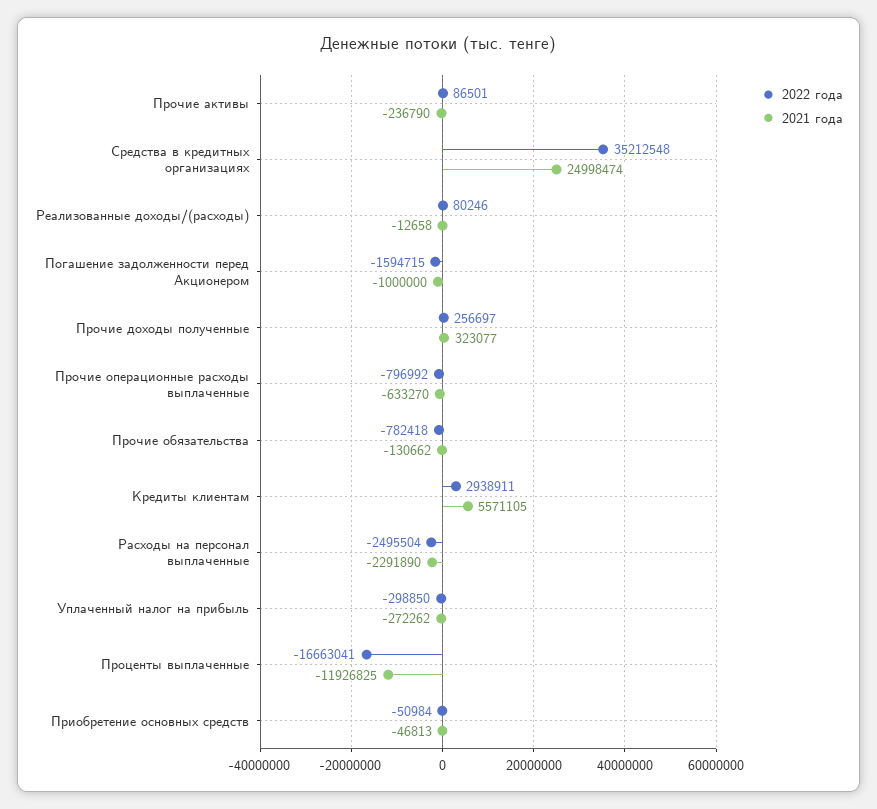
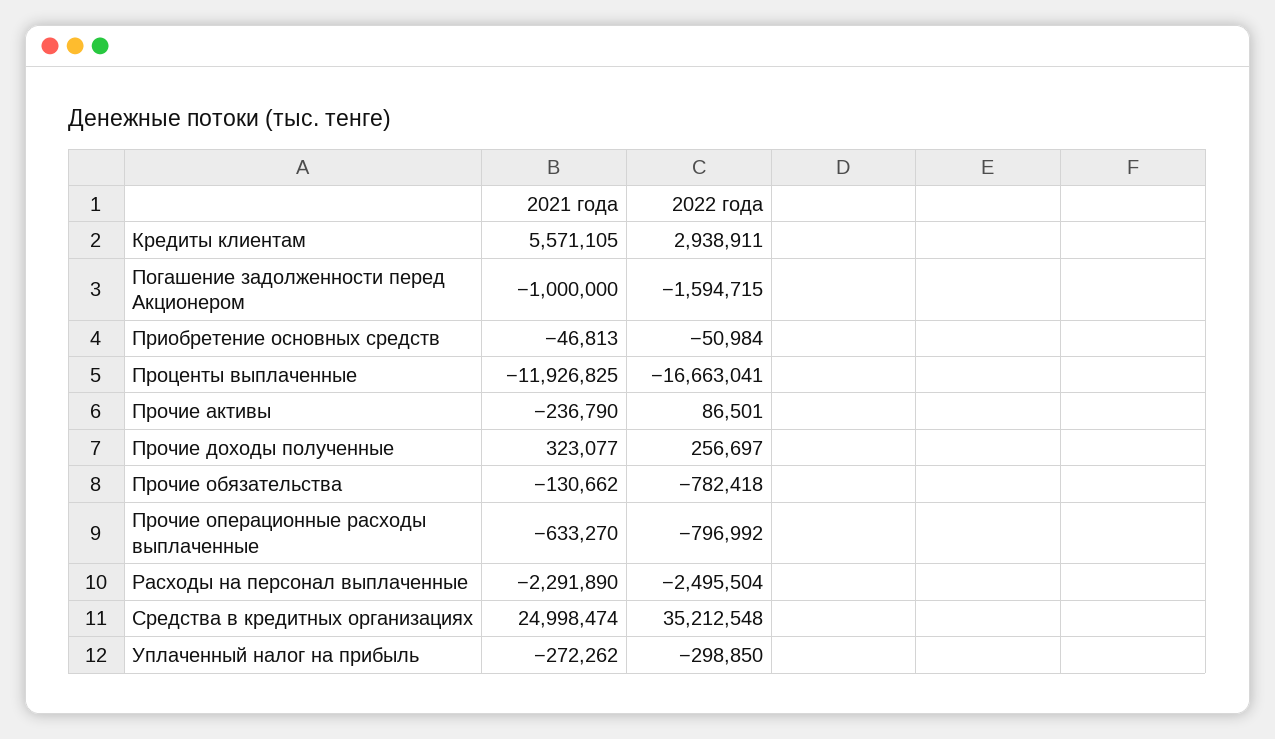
  {
    "2022 года": {
      "Прочие активы": 86501,
      "Средства в кредитных организациях": 35212548,
-     "Реализованные доходы/(расходы)": 80246,
      "Погашение задолженности перед Акционером": -1594715,
      "Прочие доходы полученные": 256697,
      "Прочие операционные расходы выплаченные": -796992,
      "Прочие обязательства": -782418,
      "Кредиты клиентам": 2938911,
      "Расходы на персонал выплаченные": -2495504,
      "Уплаченный налог на прибыль": -298850,
      "Проценты выплаченные": -16663041,
      "Приобретение основных средств": -50984
    },
    "2021 года": {
      "Прочие активы": -236790,
      "Средства в кредитных организациях": 24998474,
-     "Реализованные доходы/(расходы)": -12658,
      "Погашение задолженности перед Акционером": -1000000,
      "Прочие доходы полученные": 323077,
      "Прочие операционные расходы выплаченные": -633270,
      "Прочие обязательства": -130662,
      "Кредиты клиентам": 5571105,
      "Расходы на персонал выплаченные": -2291890,
      "Уплаченный налог на прибыль": -272262,
      "Проценты выплаченные": -11926825,
      "Приобретение основных средств": -46813
    }
  }

